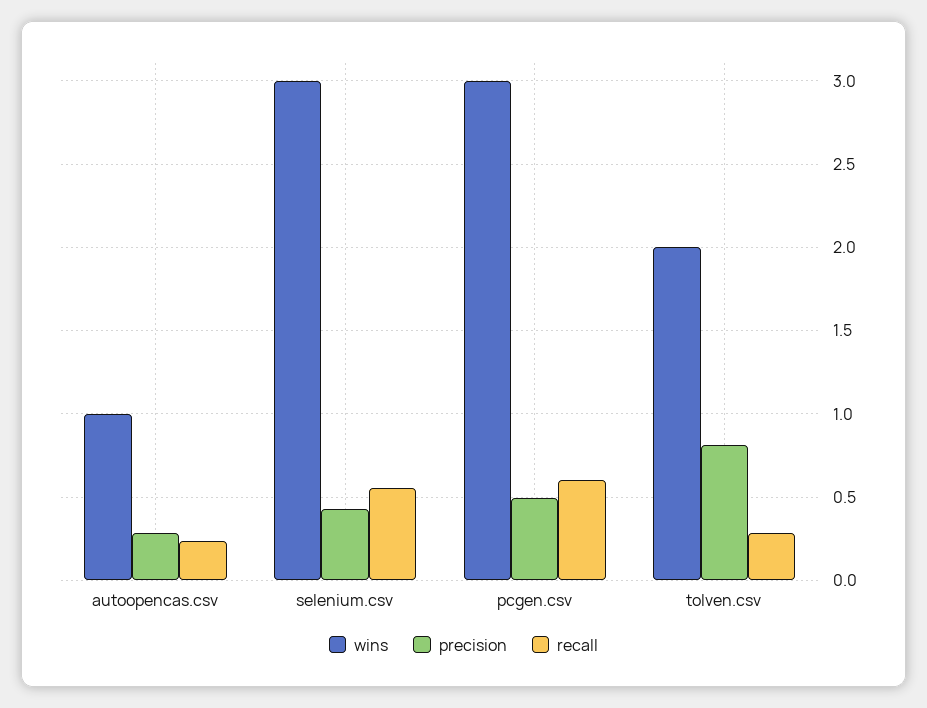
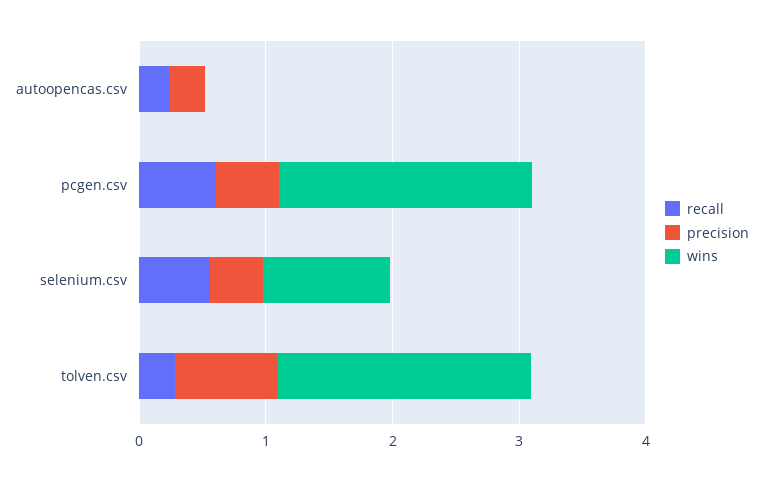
  {
    "wins": {
-     "autoopencas.csv": 1,
+     "autoopencas.csv": 0,
-     "selenium.csv": 3,
+     "selenium.csv": 1,
-     "pcgen.csv": 3,
+     "pcgen.csv": 2,
      "tolven.csv": 2
    },
    "precision": {
      "autoopencas.csv": 0.3,
      "selenium.csv": 0.45,
      "pcgen.csv": 0.5,
      "tolven.csv": 0.8
    },
    "recall": {
      "autoopencas.csv": 0.25,
      "selenium.csv": 0.55,
      "pcgen.csv": 0.6,
      "tolven.csv": 0.3
    }
  }

